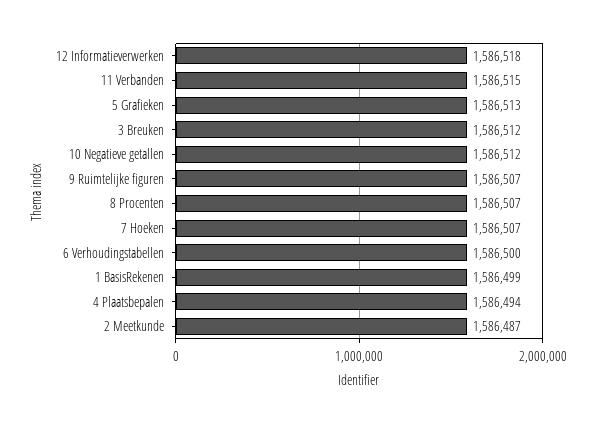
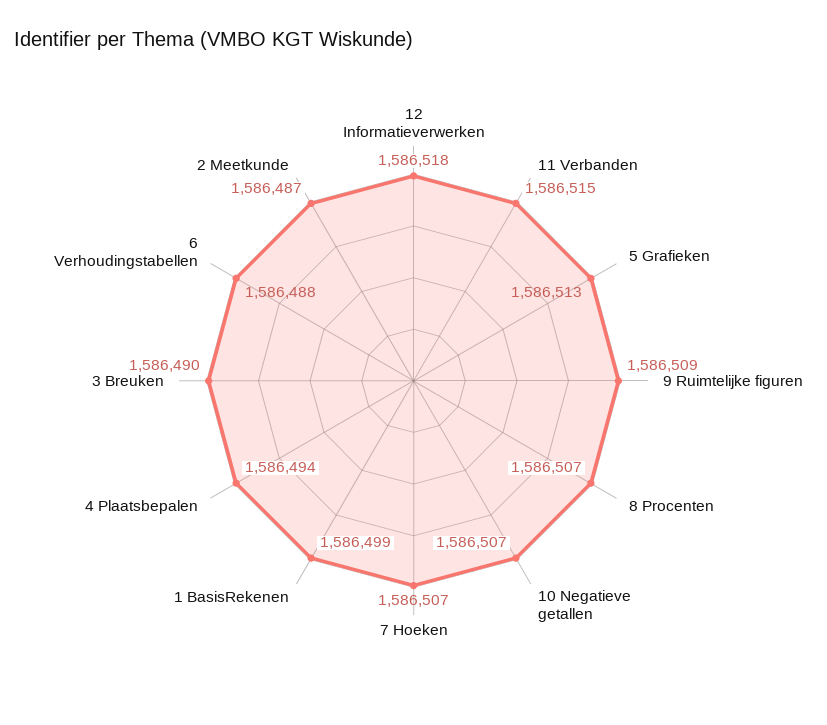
  {
    "12 Informatieverwerken": 1586518,
    "11 Verbanden": 1586515,
    "5 Grafieken": 1586513,
-   "3 Breuken": 1586512,
+   "3 Breuken": 1586490,
-   "10 Negatieve getallen": 1586512,
+   "10 Negatieve getallen": 1586507,
-   "9 Ruimtelijke figuren": 1586507,
+   "9 Ruimtelijke figuren": 1586509,
    "8 Procenten": 1586507,
    "7 Hoeken": 1586507,
-   "6 Verhoudingstabellen": 1586500,
+   "6 Verhoudingstabellen": 1586488,
    "1 BasisRekenen": 1586499,
    "4 Plaatsbepalen": 1586494,
    "2 Meetkunde": 1586487
  }

